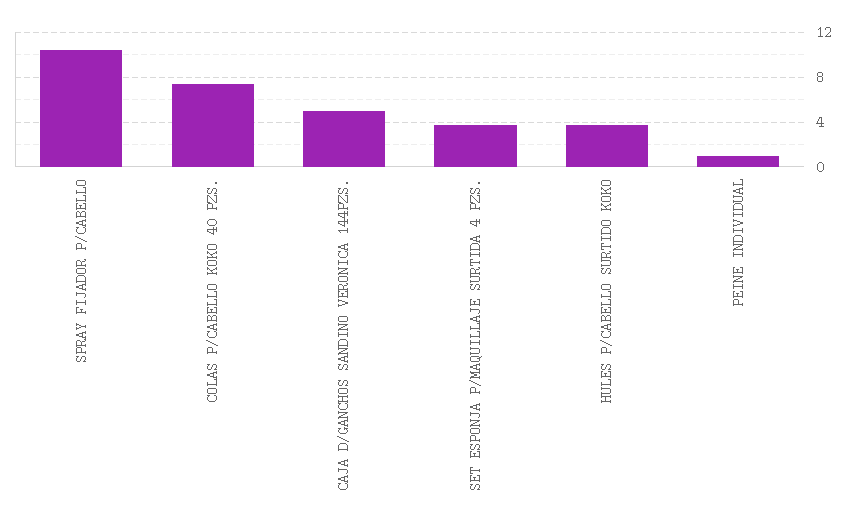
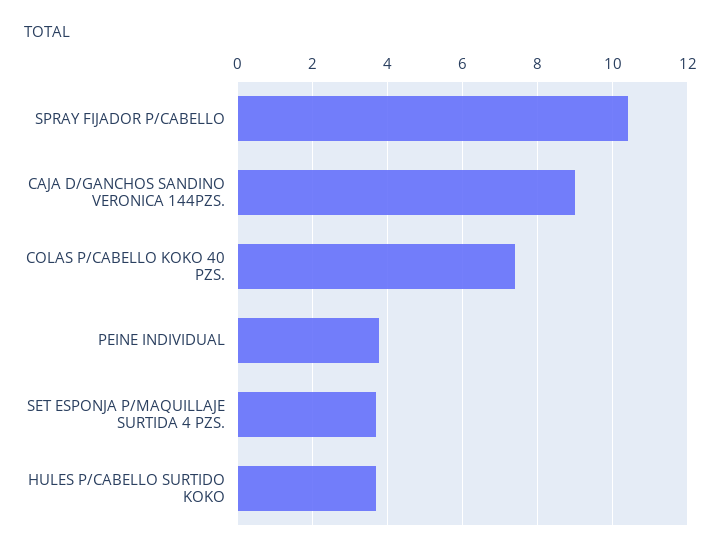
  {
    "SPRAY FIJADOR P/CABELLO": 10.4,
    "COLAS P/CABELLO KOKO 40 PZS.": 7.4,
-   "CAJA D/GANCHOS SANDINO VERONICA 144PZS.": 5,
+   "CAJA D/GANCHOS SANDINO VERONICA 144PZS.": 9,
    "SET ESPONJA P/MAQUILLAJE SURTIDA 4 PZS.": 3.8,
    "HULES P/CABELLO SURTIDO KOKO": 3.8,
-   "PEINE INDIVIDUAL": 1
+   "PEINE INDIVIDUAL": 3.8
  }

